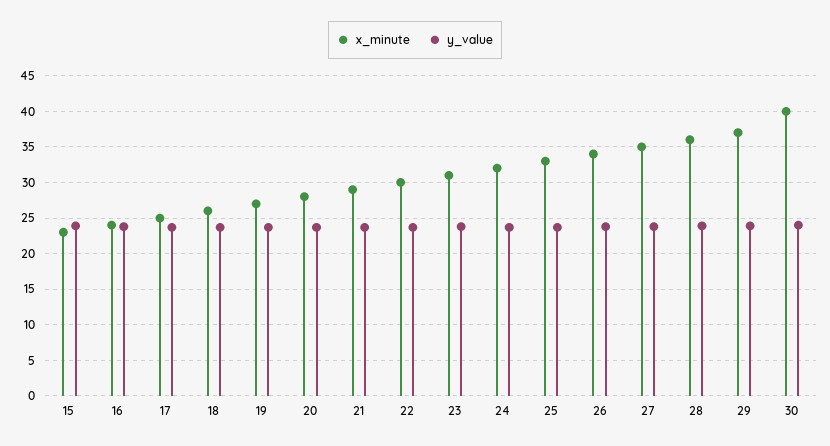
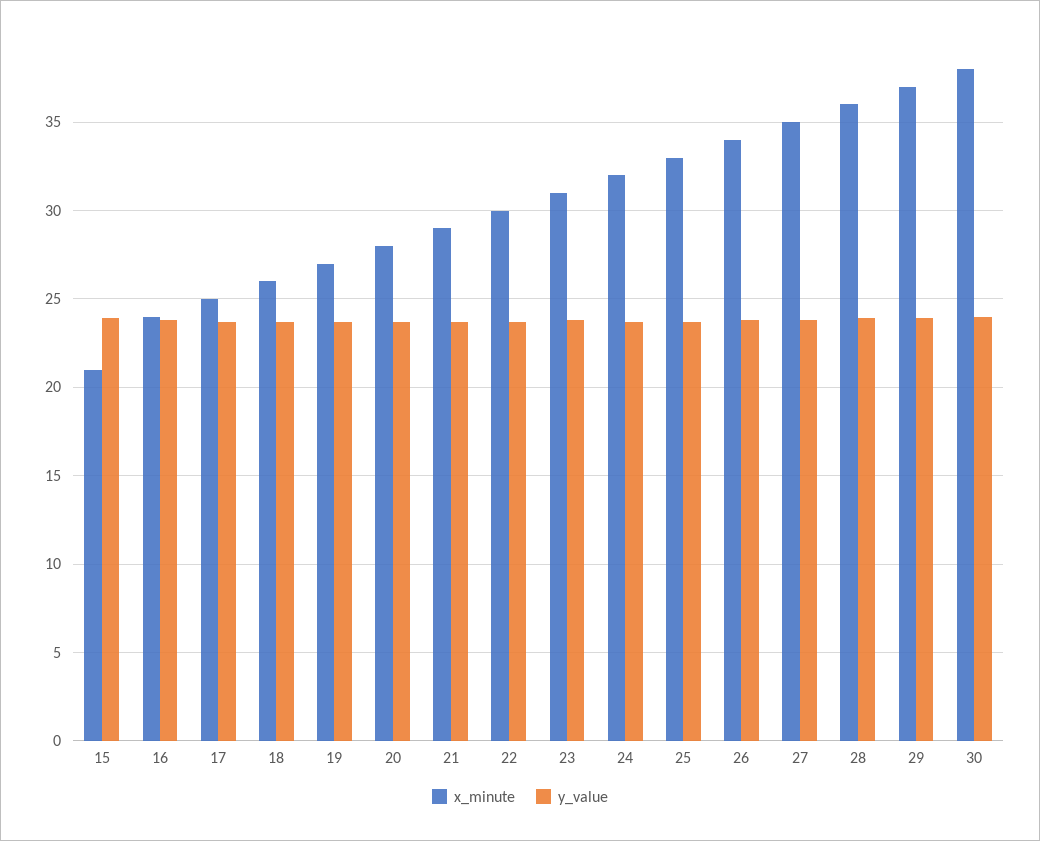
  {
    "x_minute": {
-     "15": 23,
+     "15": 21,
      "16": 24,
      "17": 25,
      "18": 26,
      "19": 27,
      "20": 28,
      "21": 29,
      "22": 30,
      "23": 31,
      "24": 32,
      "25": 33,
      "26": 34,
      "27": 35,
      "28": 36,
      "29": 37,
-     "30": 40
+     "30": 38
    },
    "y_value": {
      "15": 24,
      "16": 24,
      "17": 23.5,
      "18": 23.5,
      "19": 23.5,
      "20": 23.5,
      "21": 23.5,
      "22": 23.5,
      "23": 24,
      "24": 23.5,
      "25": 23.5,
      "26": 24,
      "27": 24,
      "28": 24,
      "29": 24,
      "30": 24
    }
  }

